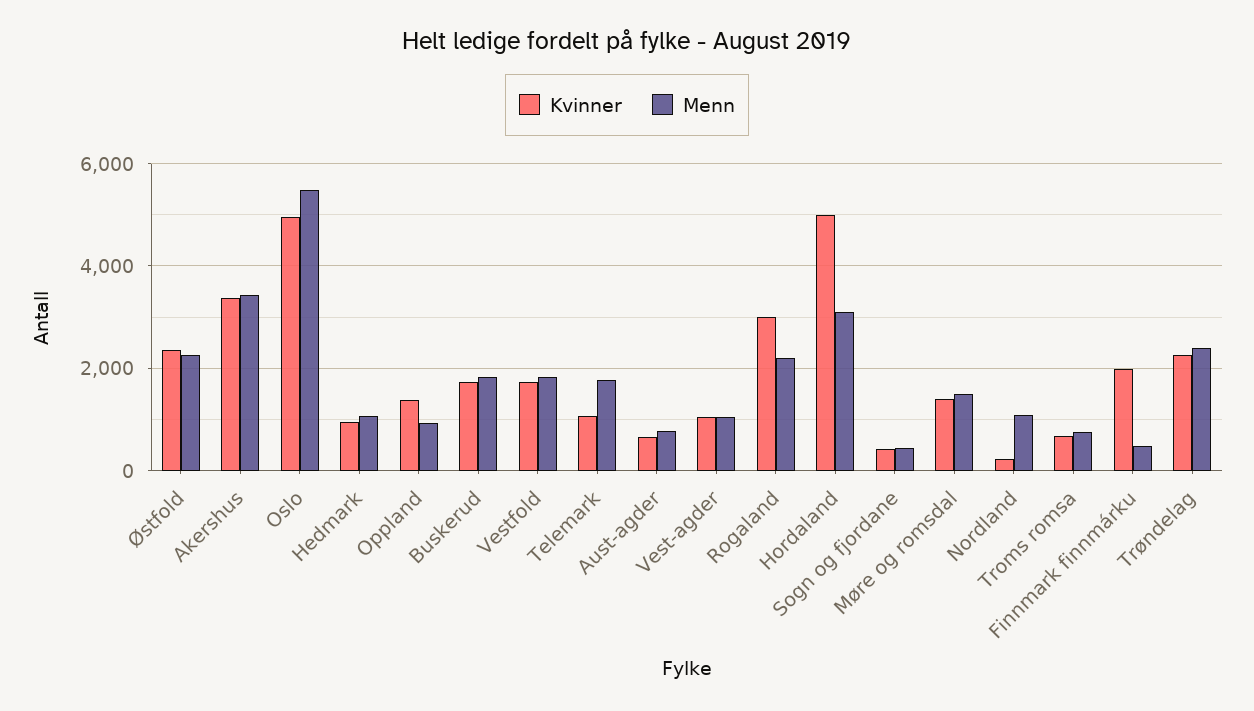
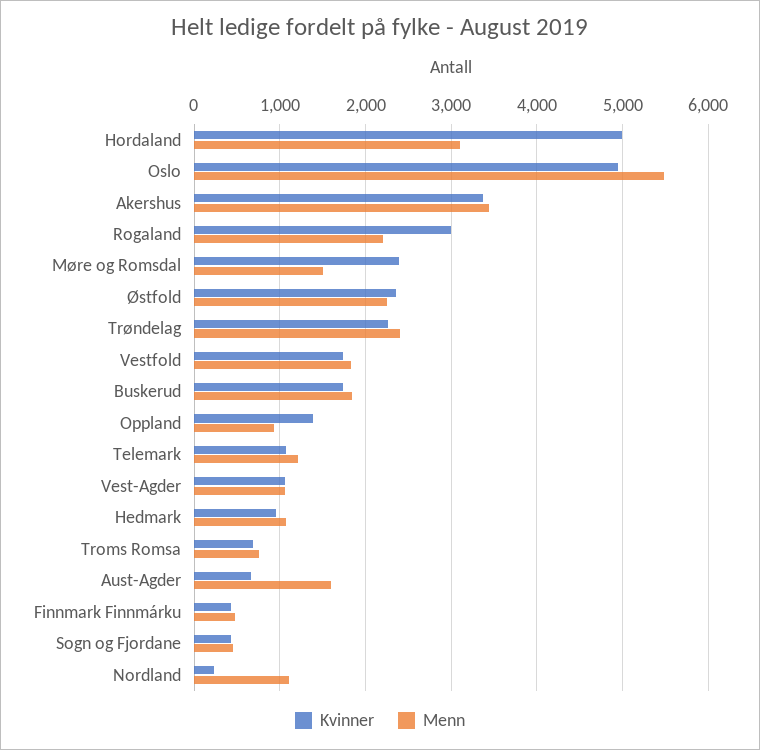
  {
    "Kvinner": {
      "Østfold": 2400,
      "Akershus": 3400,
      "Oslo": 4900,
      "Hedmark": 1000,
      "Oppland": 1400,
      "Buskerud": 1700,
      "Vestfold": 1700,
      "Telemark": 1100,
      "Aust-agder": 700,
      "Vest-agder": 1100,
      "Rogaland": 3000,
      "Hordaland": 5000,
      "Sogn og fjordane": 400,
-     "Møre og romsdal": 1400,
+     "Møre og romsdal": 2400,
      "Nordland": 200,
      "Troms romsa": 700,
-     "Finnmark finnmárku": 2000,
+     "Finnmark finnmárku": 400,
      "Trøndelag": 2300
    },
    "Menn": {
      "Østfold": 2300,
      "Akershus": 3400,
      "Oslo": 5500,
      "Hedmark": 1100,
      "Oppland": 900,
      "Buskerud": 1800,
      "Vestfold": 1800,
-     "Telemark": 1800,
+     "Telemark": 1200,
-     "Aust-agder": 800,
+     "Aust-agder": 1600,
      "Vest-agder": 1100,
      "Rogaland": 2200,
      "Hordaland": 3100,
      "Sogn og fjordane": 500,
      "Møre og romsdal": 1500,
      "Nordland": 1100,
      "Troms romsa": 800,
      "Finnmark finnmárku": 500,
      "Trøndelag": 2400
    }
  }

